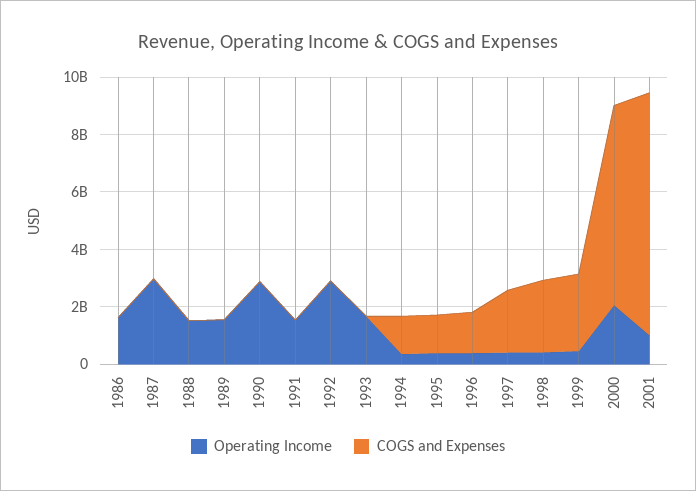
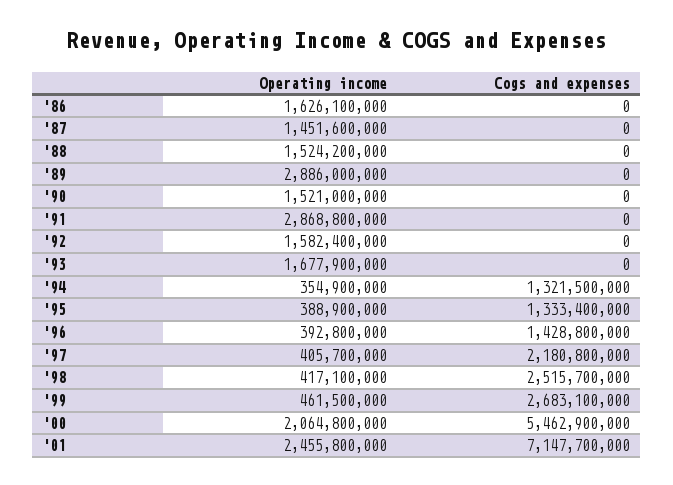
  {
    "Operating Income": {
      "1986": 1626100000,
-     "1987": 3000000000,
+     "1987": 1451600000,
      "1988": 1524200000,
-     "1989": 1500000000,
+     "1989": 2886000000,
-     "1990": 3000000000,
+     "1990": 1521000000,
-     "1991": 1500000000,
+     "1991": 2868800000,
-     "1992": 3000000000,
+     "1992": 1582400000,
      "1993": 1677900000,
      "1994": 354900000,
      "1995": 388900000,
      "1996": 392800000,
      "1997": 405700000,
      "1998": 417100000,
      "1999": 461500000,
      "2000": 2064800000,
-     "2001": 1000000000
+     "2001": 2455800000
    },
    "COGS and Expenses": {
      "1986": 0,
      "1987": 0,
      "1988": 0,
      "1989": 0,
      "1990": 0,
      "1991": 0,
      "1992": 0,
      "1993": 0,
      "1994": 1321500000,
      "1995": 1333400000,
      "1996": 1428800000,
      "1997": 2180800000,
      "1998": 2515700000,
      "1999": 2683100000,
-     "2000": 7000000000,
+     "2000": 5462900000,
-     "2001": 8500000000
+     "2001": 7147700000
    }
  }

